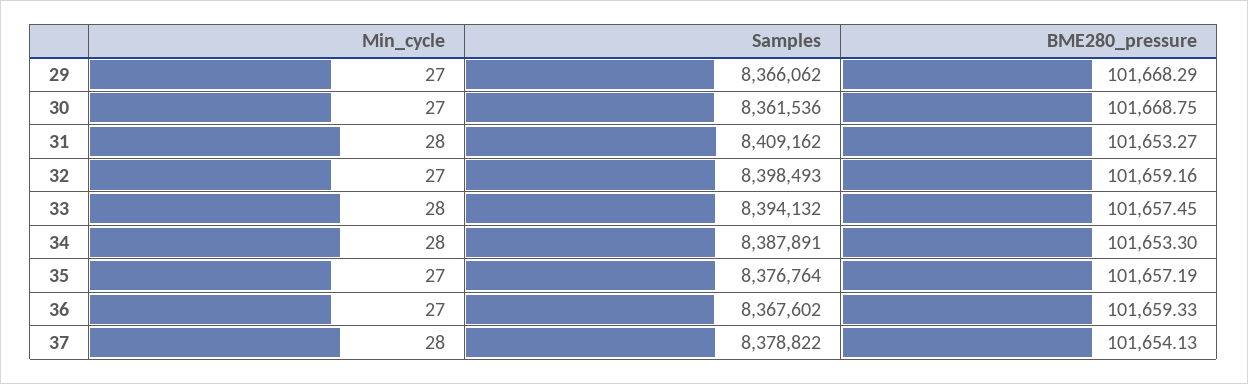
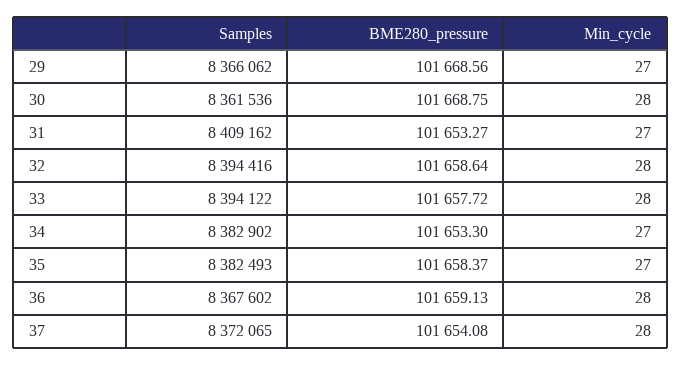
  {
    "Min_cycle": {
      "29": 27,
-     "30": 27,
+     "30": 28,
-     "31": 28,
+     "31": 27,
-     "32": 27,
+     "32": 28,
      "33": 28,
-     "34": 28,
+     "34": 27,
      "35": 27,
-     "36": 27,
+     "36": 28,
      "37": 28
    },
    "Samples": {
      "29": 8366062,
      "30": 8361536,
      "31": 8409162,
-     "32": 8398493,
+     "32": 8394416,
-     "33": 8394132,
+     "33": 8394122,
-     "34": 8387891,
+     "34": 8382902,
-     "35": 8376764,
+     "35": 8382493,
      "36": 8367602,
-     "37": 8378822
+     "37": 8372065
    },
    "BME280_pressure": {
-     "29": 101668.29,
+     "29": 101668.56,
      "30": 101668.75,
      "31": 101653.27,
-     "32": 101659.16,
+     "32": 101658.64,
-     "33": 101657.45,
+     "33": 101657.72,
      "34": 101653.3,
-     "35": 101657.19,
+     "35": 101658.37,
-     "36": 101659.33,
+     "36": 101659.13,
-     "37": 101654.13
+     "37": 101654.08
    }
  }

